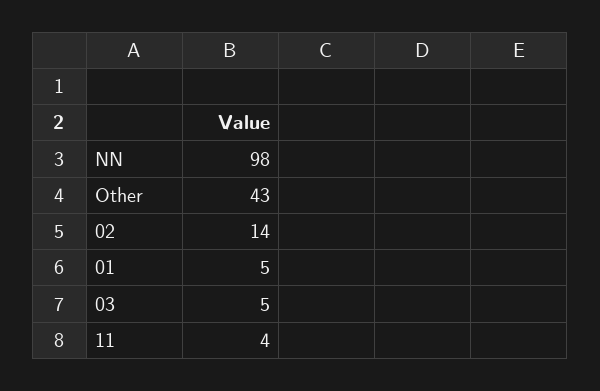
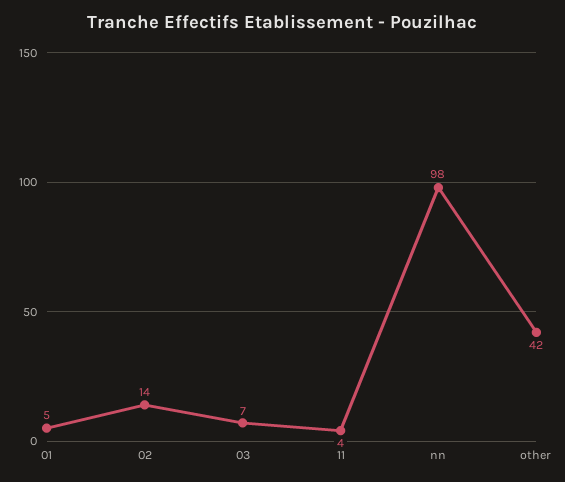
  {
    "NN": 98,
-   "Other": 43,
+   "Other": 42,
    "02": 14,
    "01": 5,
-   "03": 5,
+   "03": 7,
    "11": 4
  }

